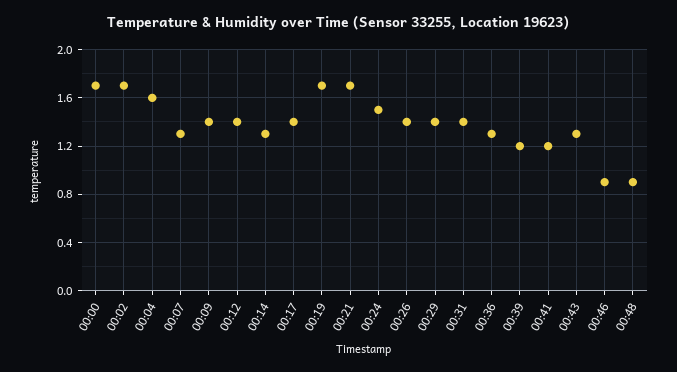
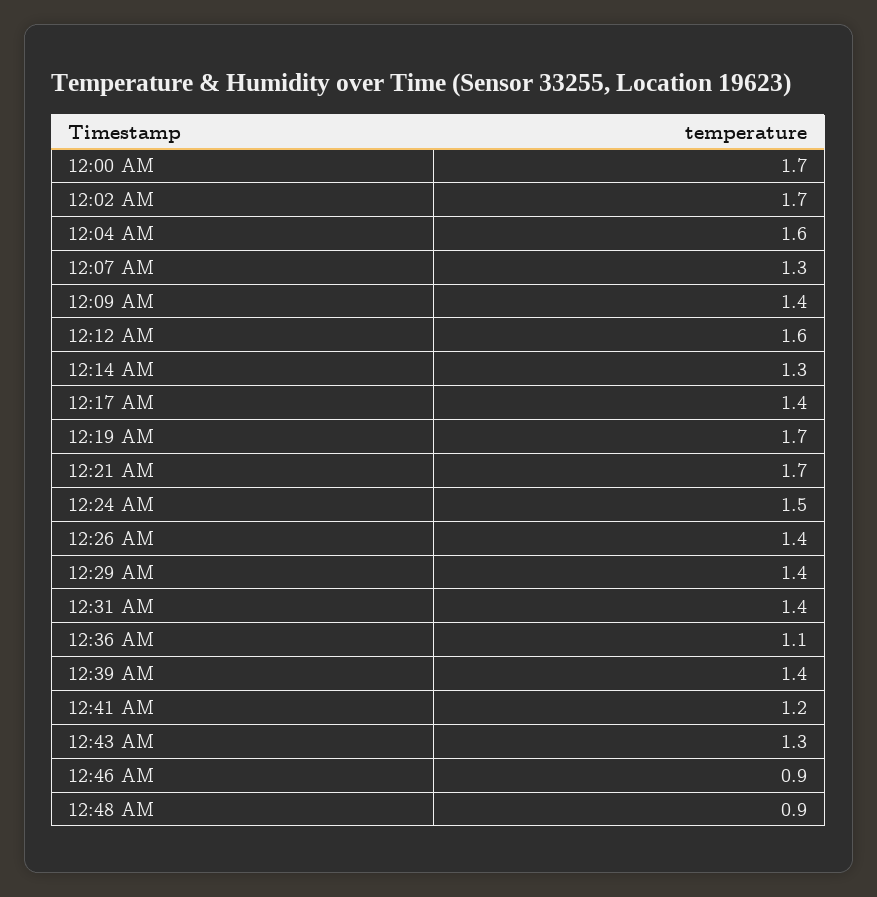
  {
    "00:00": 1.7,
    "00:02": 1.7,
    "00:04": 1.6,
    "00:07": 1.3,
    "00:09": 1.4,
-   "00:12": 1.4,
+   "00:12": 1.6,
    "00:14": 1.3,
    "00:17": 1.4,
    "00:19": 1.7,
    "00:21": 1.7,
    "00:24": 1.5,
    "00:26": 1.4,
    "00:29": 1.4,
    "00:31": 1.4,
-   "00:36": 1.3,
+   "00:36": 1.1,
-   "00:39": 1.2,
+   "00:39": 1.4,
    "00:41": 1.2,
    "00:43": 1.3,
    "00:46": 0.9,
    "00:48": 0.9
  }

